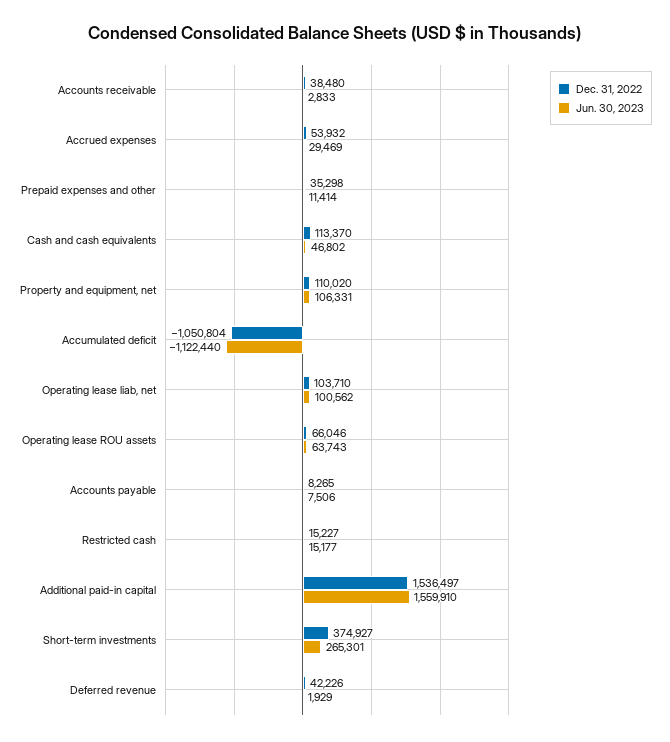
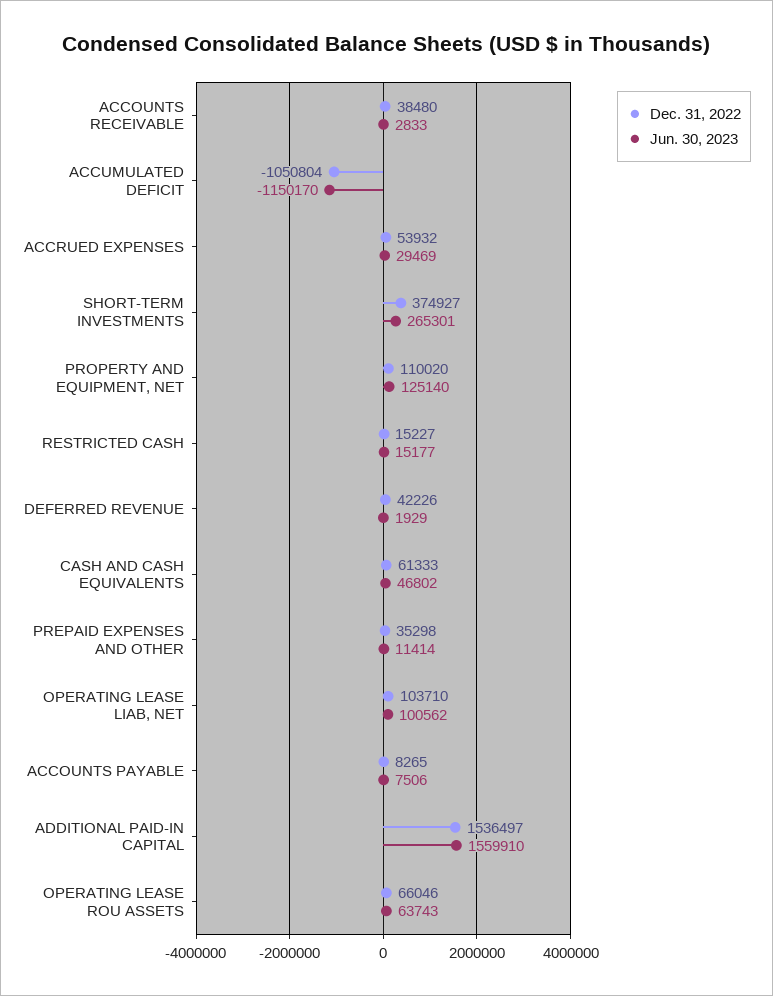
  {
    "Dec. 31, 2022": {
      "Accounts receivable": 38480,
      "Accrued expenses": 53932,
      "Prepaid expenses and other": 35298,
-     "Cash and cash equivalents": 113370,
+     "Cash and cash equivalents": 61333,
      "Property and equipment, net": 110020,
      "Accumulated deficit": -1050804,
      "Operating lease liab, net": 103710,
      "Operating lease ROU assets": 66046,
      "Accounts payable": 8265,
      "Restricted cash": 15227,
      "Additional paid-in capital": 1536497,
      "Short-term investments": 374927,
      "Deferred revenue": 42226
    },
    "Jun. 30, 2023": {
      "Accounts receivable": 2833,
      "Accrued expenses": 29469,
      "Prepaid expenses and other": 11414,
      "Cash and cash equivalents": 46802,
-     "Property and equipment, net": 106331,
+     "Property and equipment, net": 125140,
-     "Accumulated deficit": -1122440,
+     "Accumulated deficit": -1150170,
      "Operating lease liab, net": 100562,
      "Operating lease ROU assets": 63743,
      "Accounts payable": 7506,
      "Restricted cash": 15177,
      "Additional paid-in capital": 1559910,
      "Short-term investments": 265301,
      "Deferred revenue": 1929
    }
  }

